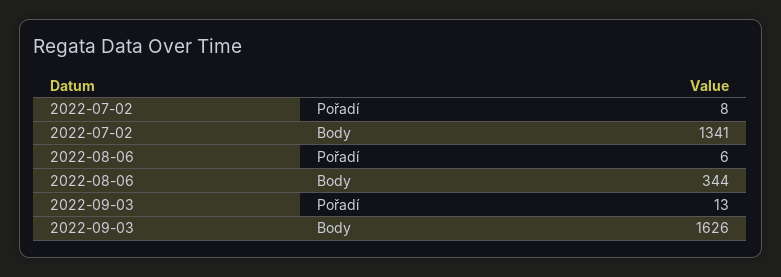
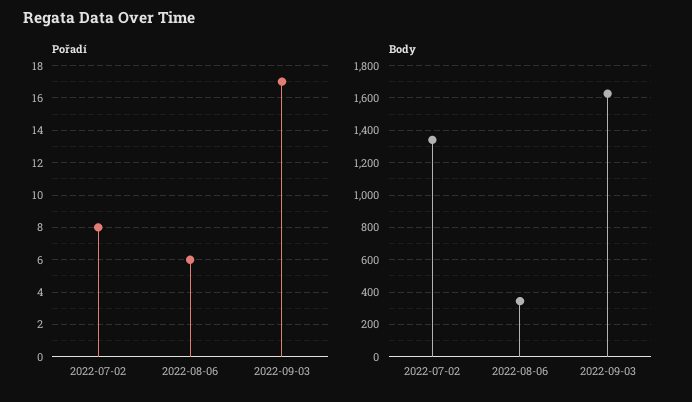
  {
    "Pořadí": {
      "2022-07-02": 8,
      "2022-08-06": 6,
-     "2022-09-03": 13
+     "2022-09-03": 17
    },
    "Body": {
      "2022-07-02": 1341,
      "2022-08-06": 344,
      "2022-09-03": 1626
    }
  }

